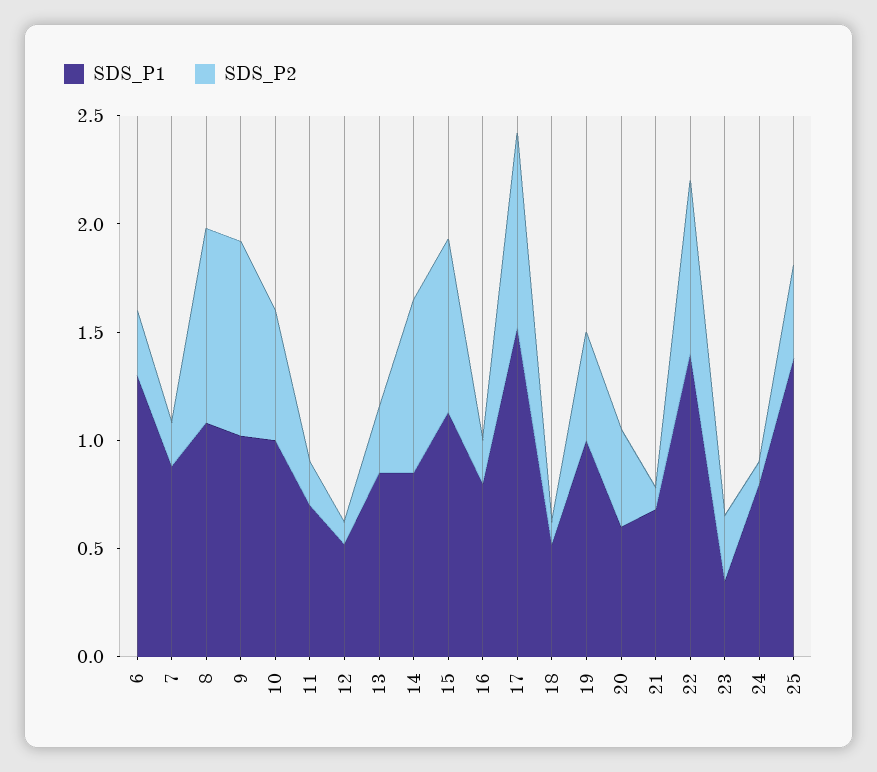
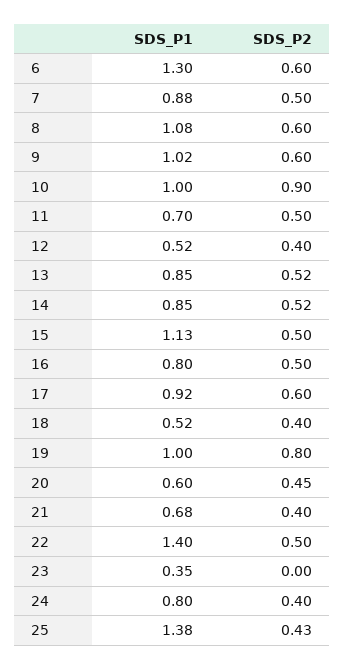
  {
    "SDS_P1": {
      "6": 1.3,
      "7": 0.88,
      "8": 1.08,
      "9": 1.02,
      "10": 1,
      "11": 0.7,
      "12": 0.52,
      "13": 0.85,
      "14": 0.85,
      "15": 1.13,
      "16": 0.8,
-     "17": 1.5,
+     "17": 0.92,
      "18": 0.52,
      "19": 1,
      "20": 0.6,
      "21": 0.68,
      "22": 1.4,
      "23": 0.35,
      "24": 0.8,
      "25": 1.38
    },
    "SDS_P2": {
-     "6": 0.3,
+     "6": 0.6,
-     "7": 0.2,
+     "7": 0.5,
-     "8": 0.9,
+     "8": 0.6,
-     "9": 0.9,
+     "9": 0.6,
-     "10": 0.6,
+     "10": 0.9,
-     "11": 0.2,
+     "11": 0.5,
-     "12": 0.1,
+     "12": 0.4,
-     "13": 0.3,
+     "13": 0.52,
-     "14": 0.8,
+     "14": 0.52,
-     "15": 0.8,
+     "15": 0.5,
-     "16": 0.2,
+     "16": 0.5,
-     "17": 0.9,
+     "17": 0.6,
-     "18": 0.1,
+     "18": 0.4,
-     "19": 0.5,
+     "19": 0.8,
      "20": 0.45,
-     "21": 0.1,
+     "21": 0.4,
-     "22": 0.8,
+     "22": 0.5,
-     "23": 0.3,
+     "23": 0,
-     "24": 0.1,
+     "24": 0.4,
      "25": 0.43
    }
  }

